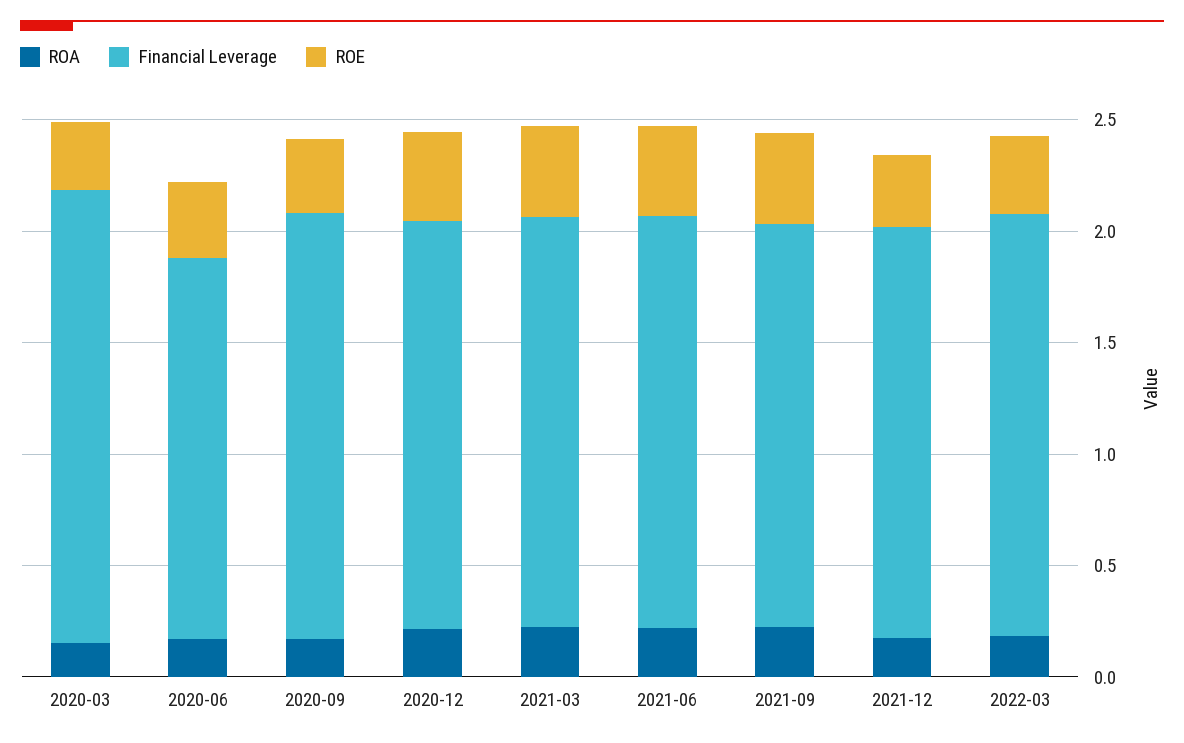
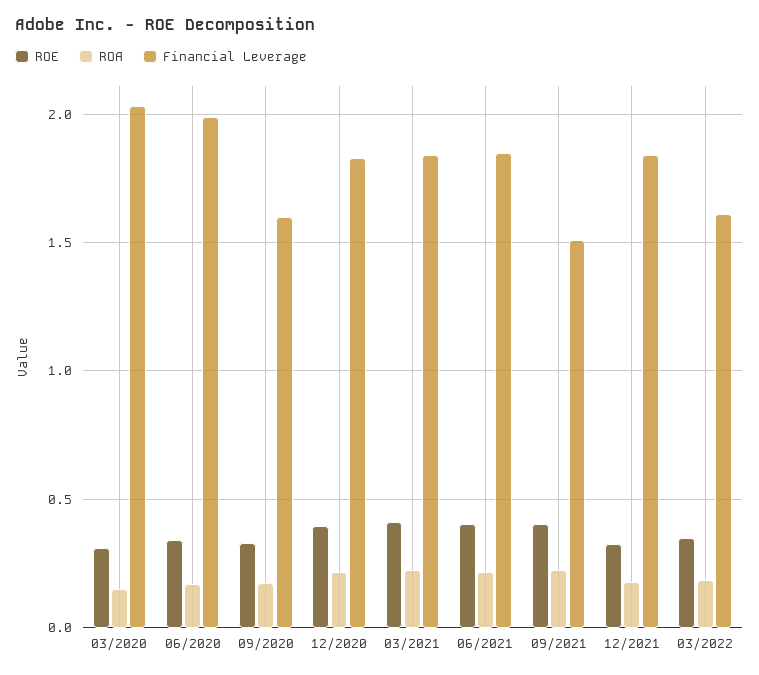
  {
    "ROA": {
      "2020-03": 0.15,
      "2020-06": 0.15,
      "2020-09": 0.15,
      "2020-12": 0.2,
      "2021-03": 0.2,
      "2021-06": 0.2,
      "2021-09": 0.2,
      "2021-12": 0.2,
      "2022-03": 0.2
    },
    "Financial Leverage": {
      "2020-03": 2.05,
-     "2020-06": 1.7,
+     "2020-06": 2,
-     "2020-09": 1.9,
+     "2020-09": 1.6,
      "2020-12": 1.85,
      "2021-03": 1.85,
      "2021-06": 1.85,
-     "2021-09": 1.8,
+     "2021-09": 1.5,
      "2021-12": 1.85,
-     "2022-03": 1.9
+     "2022-03": 1.6
    },
    "ROE": {
      "2020-03": 0.3,
      "2020-06": 0.35,
      "2020-09": 0.35,
      "2020-12": 0.4,
      "2021-03": 0.4,
      "2021-06": 0.4,
      "2021-09": 0.4,
      "2021-12": 0.35,
      "2022-03": 0.35
    }
  }

